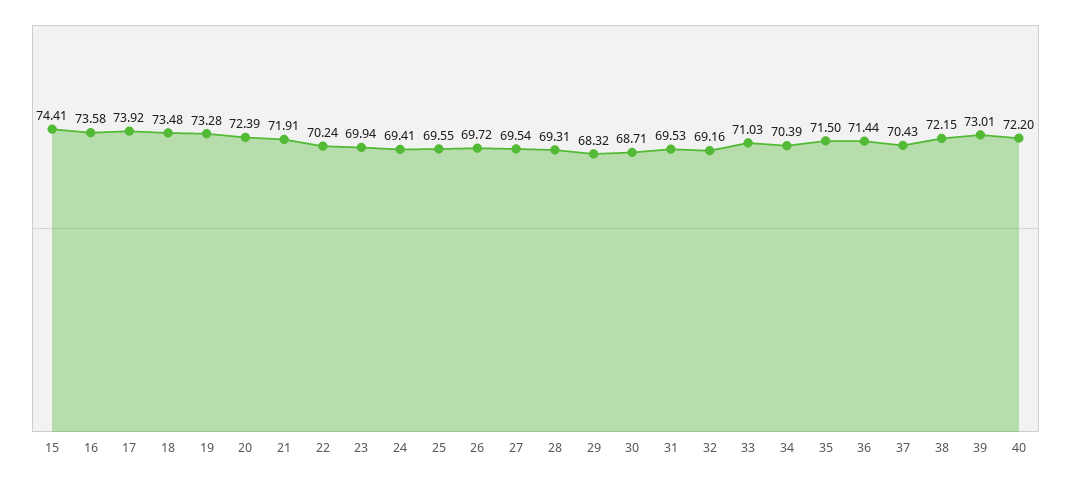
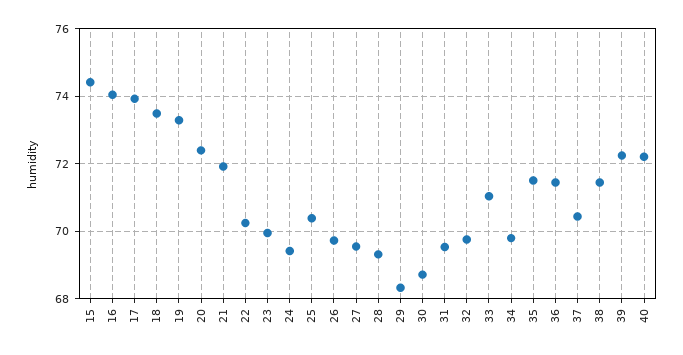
  {
    "15": 74.41,
-   "16": 73.58,
+   "16": 74,
    "17": 73.92,
    "18": 73.48,
    "19": 73.28,
    "20": 72.39,
    "21": 71.91,
    "22": 70.24,
    "23": 69.94,
    "24": 69.41,
-   "25": 69.55,
+   "25": 70.4,
    "26": 69.72,
    "27": 69.54,
    "28": 69.31,
    "29": 68.32,
    "30": 68.71,
    "31": 69.53,
-   "32": 69.16,
+   "32": 69.8,
    "33": 71.03,
-   "34": 70.39,
+   "34": 69.8,
    "35": 71.5,
    "36": 71.44,
    "37": 70.43,
-   "38": 72.15,
+   "38": 71.4,
-   "39": 73.01,
+   "39": 72.2,
    "40": 72.2
  }

